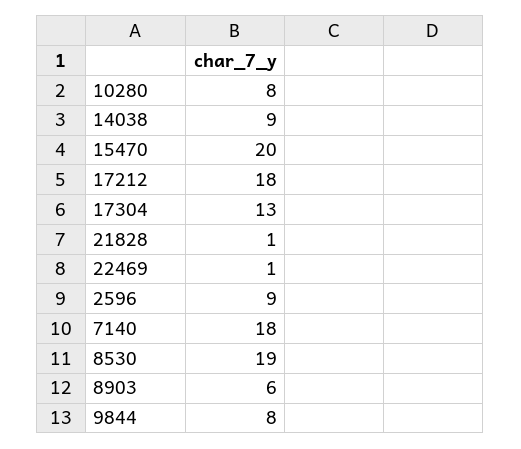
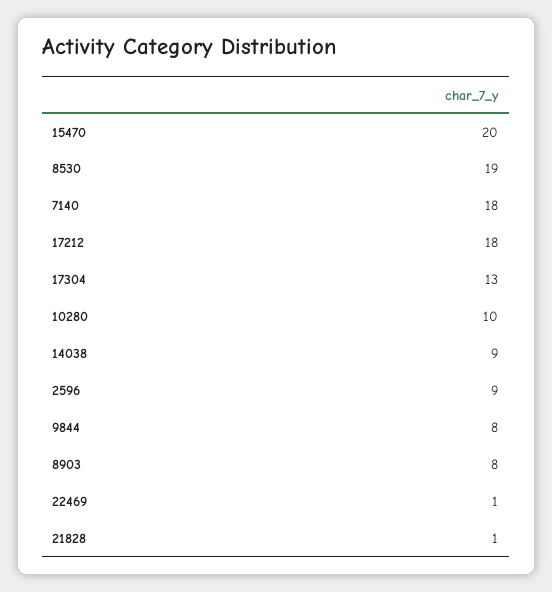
  {
-   "10280": 8,
+   "10280": 10,
    "14038": 9,
    "15470": 20,
    "17212": 18,
    "17304": 13,
    "21828": 1,
    "22469": 1,
    "2596": 9,
    "7140": 18,
    "8530": 19,
-   "8903": 6,
+   "8903": 8,
    "9844": 8
  }

